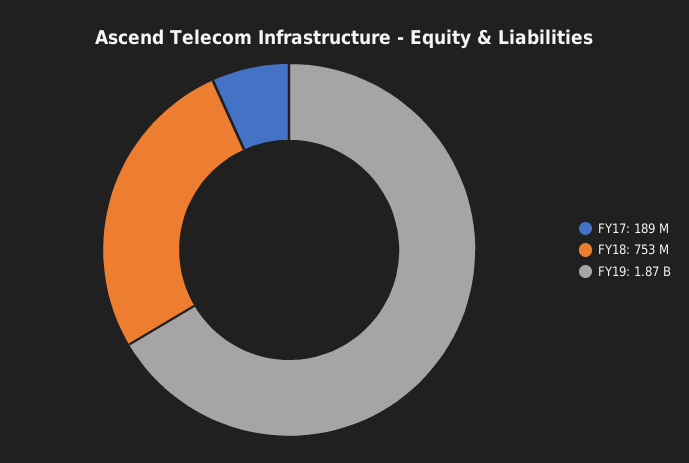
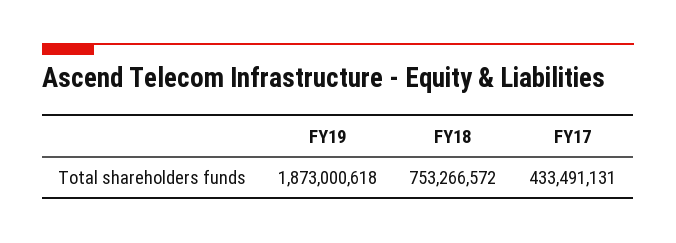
  {
-   "FY17": 189000000,
+   "FY17": 433491131,
    "FY18": 753266572,
    "FY19": 1873000618
  }

